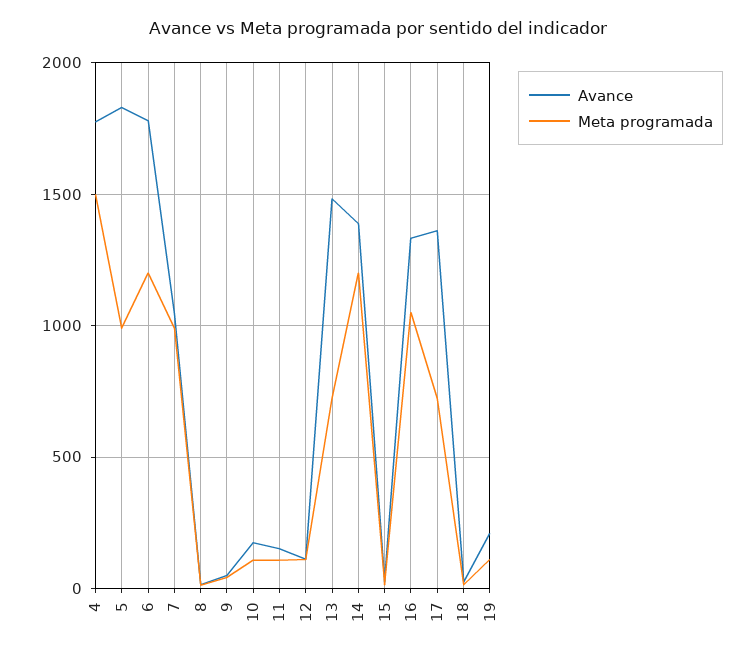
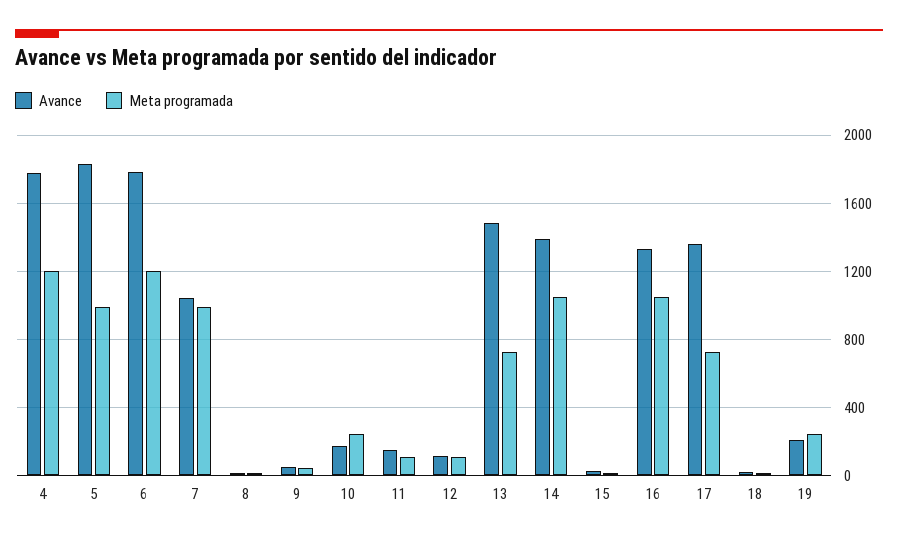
  {
    "Avance": {
      "4": 1800,
      "5": 1850,
      "6": 1800,
      "7": 1050,
      "8": 0,
      "9": 50,
      "10": 200,
      "11": 150,
      "12": 100,
      "13": 1500,
      "14": 1400,
      "15": 0,
      "16": 1350,
      "17": 1350,
      "18": 0,
      "19": 200
    },
    "Meta programada": {
-     "4": 1500,
+     "4": 1200,
      "5": 1000,
      "6": 1200,
      "7": 1000,
      "8": 0,
      "9": 50,
-     "10": 100,
+     "10": 250,
      "11": 100,
      "12": 100,
      "13": 700,
-     "14": 1200,
+     "14": 1050,
      "15": 0,
      "16": 1050,
      "17": 700,
      "18": 0,
-     "19": 100
+     "19": 250
    }
  }

